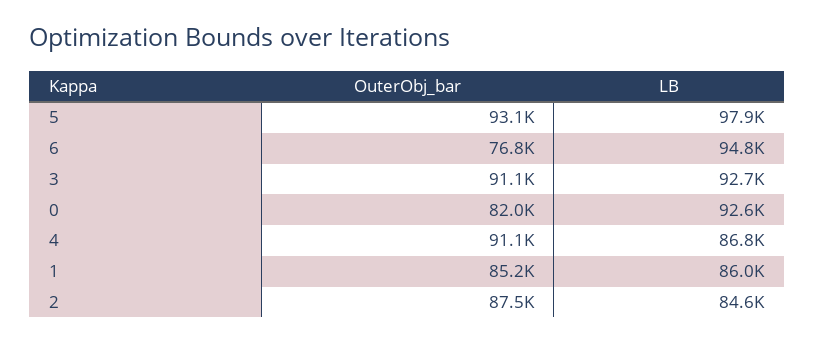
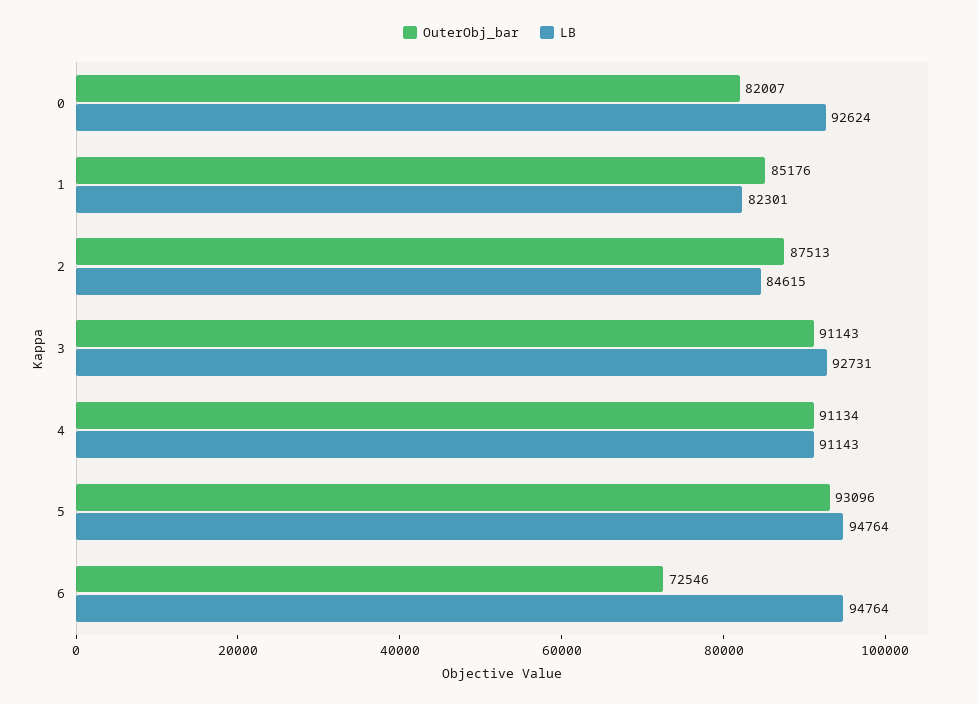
  {
    "OuterObj_bar": {
      "5": 93096,
-     "6": 76800,
+     "6": 72546,
      "3": 91143,
      "0": 82007,
      "4": 91134,
      "1": 85176,
      "2": 87513
    },
    "LB": {
-     "5": 97900,
+     "5": 94764,
      "6": 94764,
      "3": 92731,
      "0": 92624,
-     "4": 86800,
+     "4": 91143,
-     "1": 86000,
+     "1": 82301,
      "2": 84615
    }
  }

